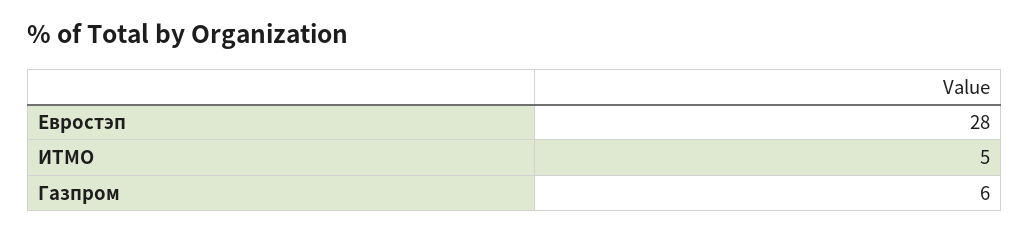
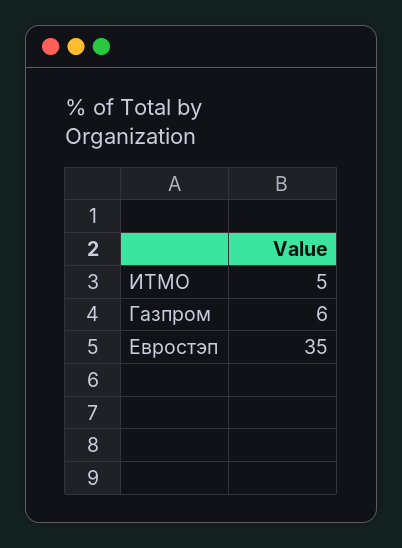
  {
-   "Евростэп": 28,
+   "Евростэп": 35,
    "ИТМО": 5,
    "Газпром": 6
  }

